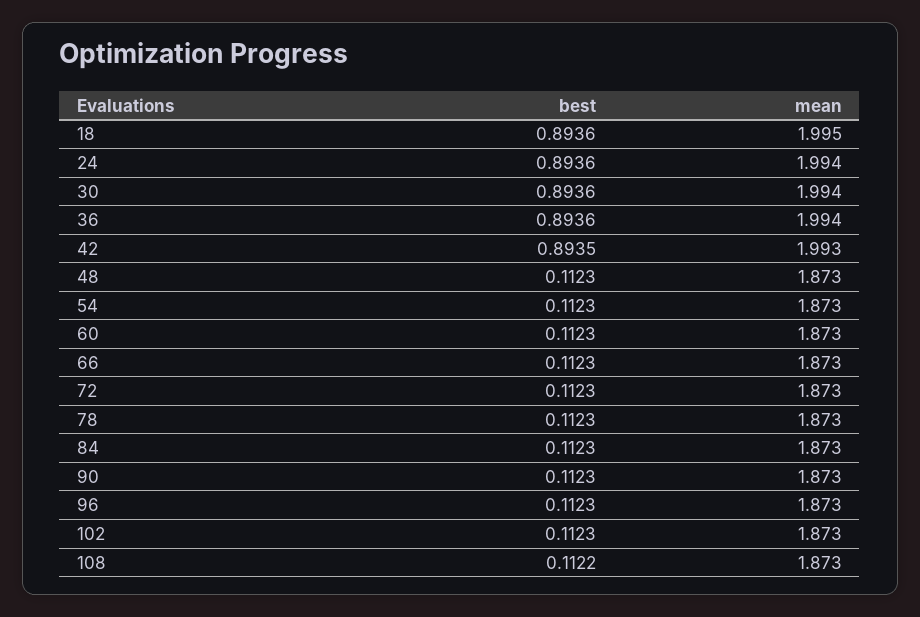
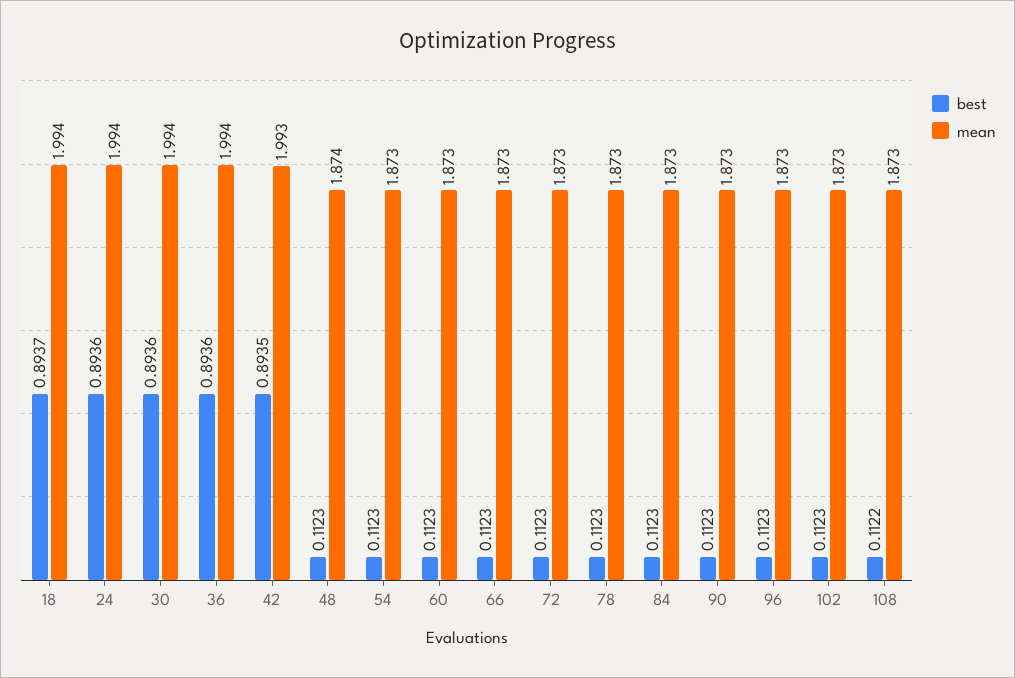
  {
    "best": {
-     "18": 0.8936,
+     "18": 0.8937,
      "24": 0.8936,
      "30": 0.8936,
      "36": 0.8936,
      "42": 0.8935,
      "48": 0.1123,
      "54": 0.1123,
      "60": 0.1123,
      "66": 0.1123,
      "72": 0.1123,
      "78": 0.1123,
      "84": 0.1123,
      "90": 0.1123,
      "96": 0.1123,
      "102": 0.1123,
      "108": 0.1122
    },
    "mean": {
-     "18": 1.995,
+     "18": 1.994,
      "24": 1.994,
      "30": 1.994,
      "36": 1.994,
      "42": 1.993,
-     "48": 1.873,
+     "48": 1.874,
      "54": 1.873,
      "60": 1.873,
      "66": 1.873,
      "72": 1.873,
      "78": 1.873,
      "84": 1.873,
      "90": 1.873,
      "96": 1.873,
      "102": 1.873,
      "108": 1.873
    }
  }

